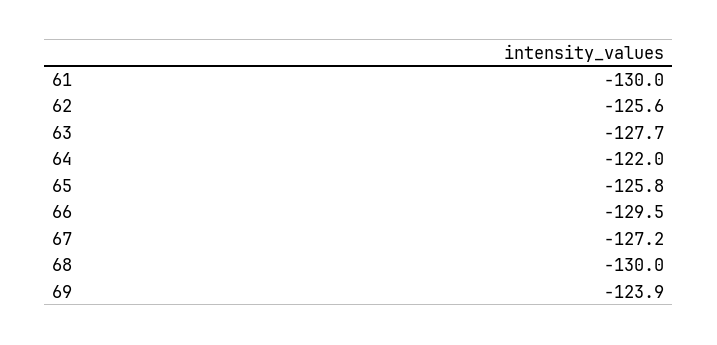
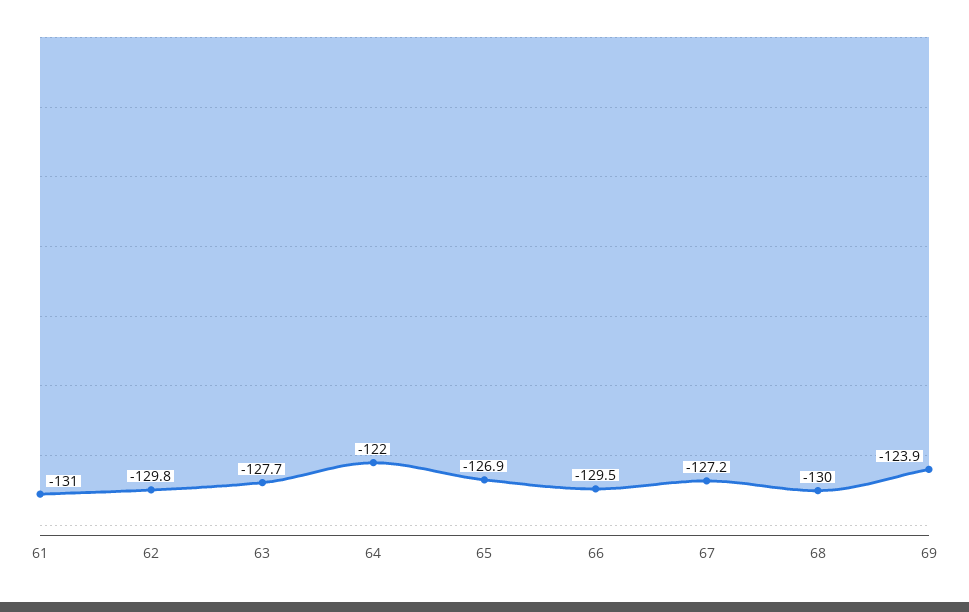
  {
-   "61": -130,
+   "61": -131,
-   "62": -125.6,
+   "62": -129.8,
    "63": -127.7,
    "64": -122,
-   "65": -125.8,
+   "65": -126.9,
    "66": -129.5,
    "67": -127.2,
    "68": -130,
    "69": -123.9
  }

